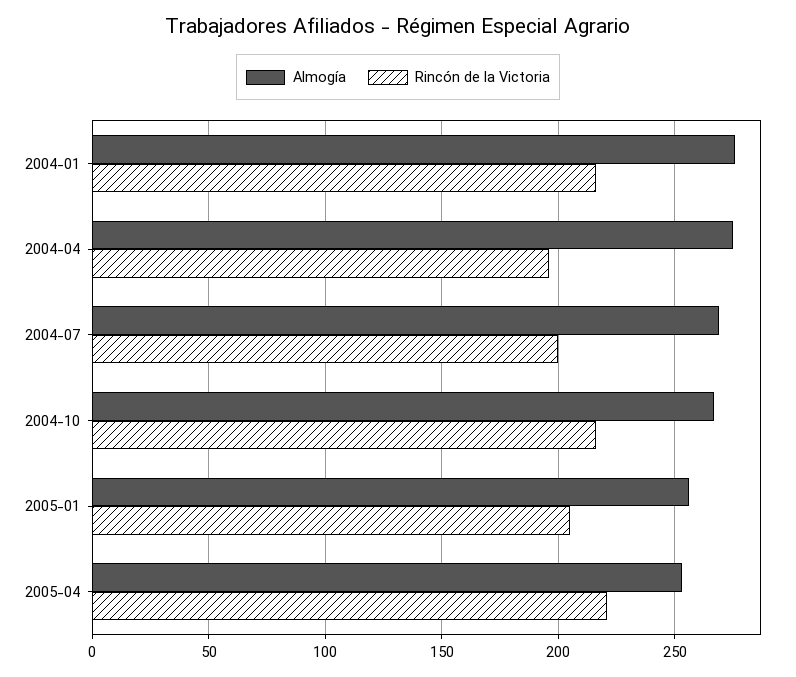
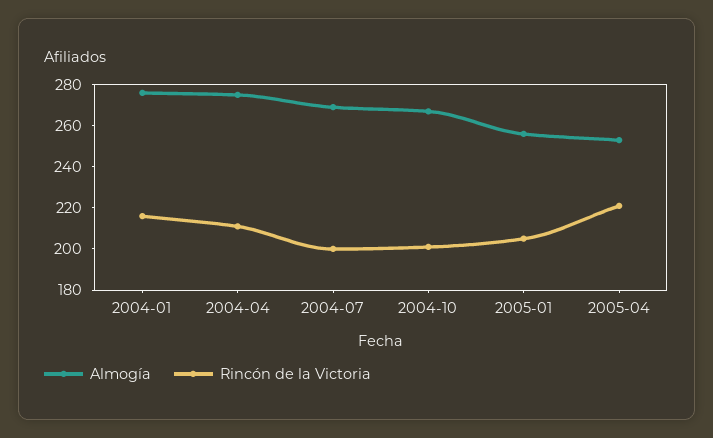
  {
    "Almogía": {
      "2004-01": 275,
      "2004-04": 275,
      "2004-07": 270,
      "2004-10": 265,
      "2005-01": 255,
      "2005-04": 255
    },
    "Rincón de la Victoria": {
      "2004-01": 215,
-     "2004-04": 195,
+     "2004-04": 210,
      "2004-07": 200,
-     "2004-10": 215,
+     "2004-10": 200,
      "2005-01": 205,
      "2005-04": 220
    }
  }

